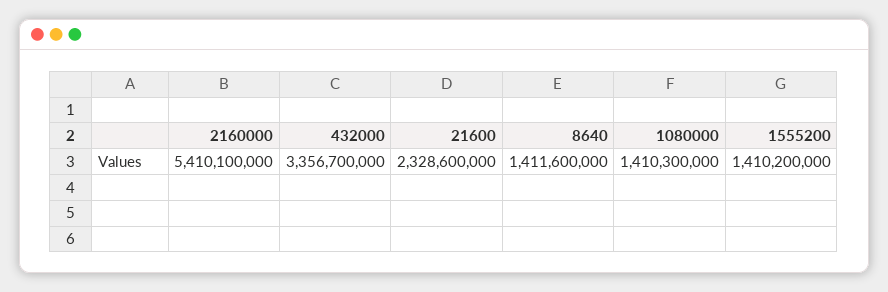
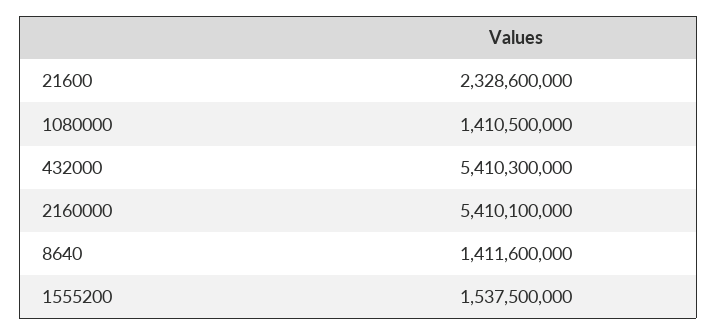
  {
    "2160000": 5410100000,
-   "432000": 3356700000,
+   "432000": 5410300000,
    "21600": 2328600000,
    "8640": 1411600000,
-   "1080000": 1410300000,
+   "1080000": 1410500000,
-   "1555200": 1410200000
+   "1555200": 1537500000
  }

